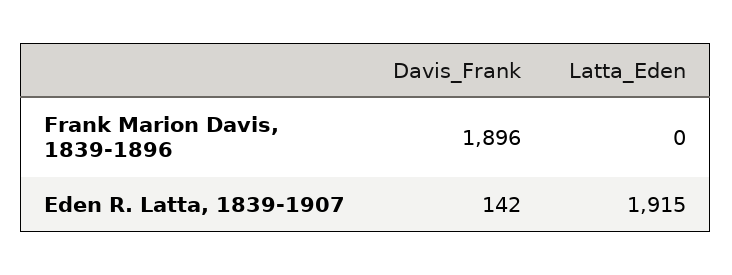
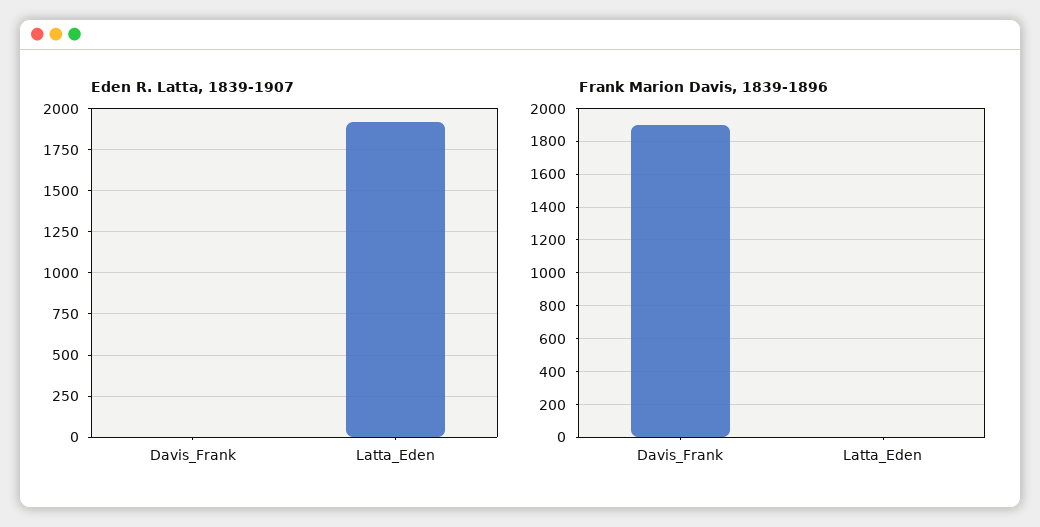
  {
    "Frank Marion Davis, 1839-1896": {
      "Davis_Frank": 1896,
      "Latta_Eden": 0
    },
    "Eden R. Latta, 1839-1907": {
-     "Davis_Frank": 142,
+     "Davis_Frank": 0,
      "Latta_Eden": 1915
    }
  }

